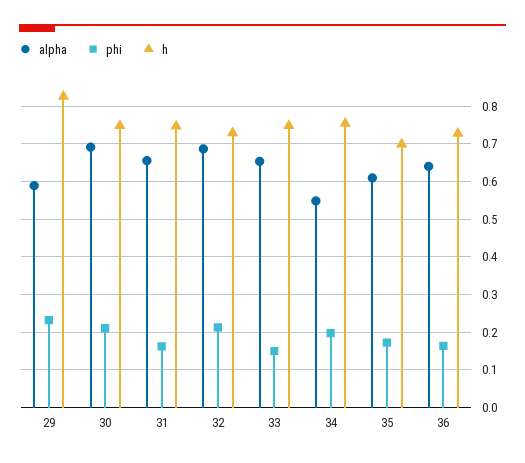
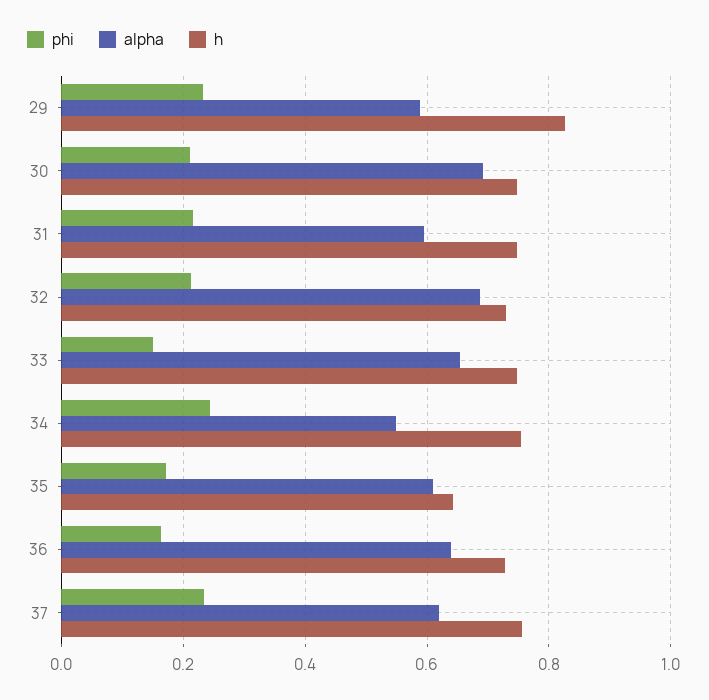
  {
    "alpha": {
      "29": 0.58,
      "30": 0.7,
-     "31": 0.66,
+     "31": 0.6,
      "32": 0.68,
      "33": 0.66,
      "34": 0.54,
      "35": 0.6,
-     "36": 0.64
+     "36": 0.64,
+     "37": 0.62
    },
    "phi": {
      "29": 0.24,
      "30": 0.22,
-     "31": 0.16,
+     "31": 0.22,
      "32": 0.22,
      "33": 0.16,
-     "34": 0.2,
+     "34": 0.24,
      "35": 0.18,
-     "36": 0.16
+     "36": 0.16,
+     "37": 0.24
    },
    "h": {
      "29": 0.82,
      "30": 0.74,
      "31": 0.74,
      "32": 0.72,
      "33": 0.74,
      "34": 0.76,
-     "35": 0.7,
+     "35": 0.64,
-     "36": 0.72
+     "36": 0.72,
+     "37": 0.76
    }
  }

